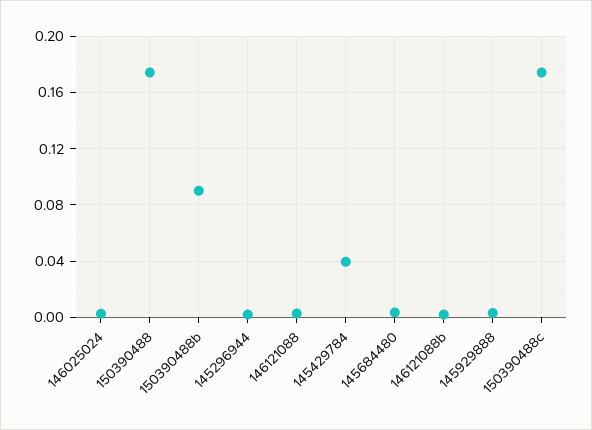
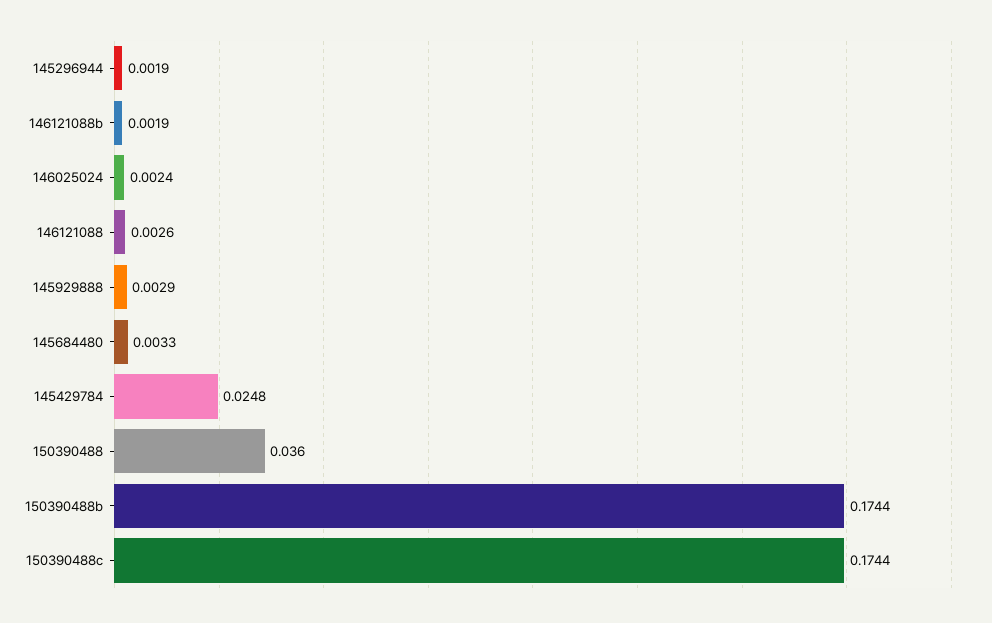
  {
    "146025024": 0.0024,
-   "150390488": 0.175,
+   "150390488": 0.036,
-   "150390488b": 0.09,
+   "150390488b": 0.1744,
    "145296944": 0.0019,
    "146121088": 0.0026,
-   "145429784": 0.04,
+   "145429784": 0.0248,
    "145684480": 0.0033,
    "146121088b": 0.0019,
    "145929888": 0.0029,
    "150390488c": 0.1744
  }

